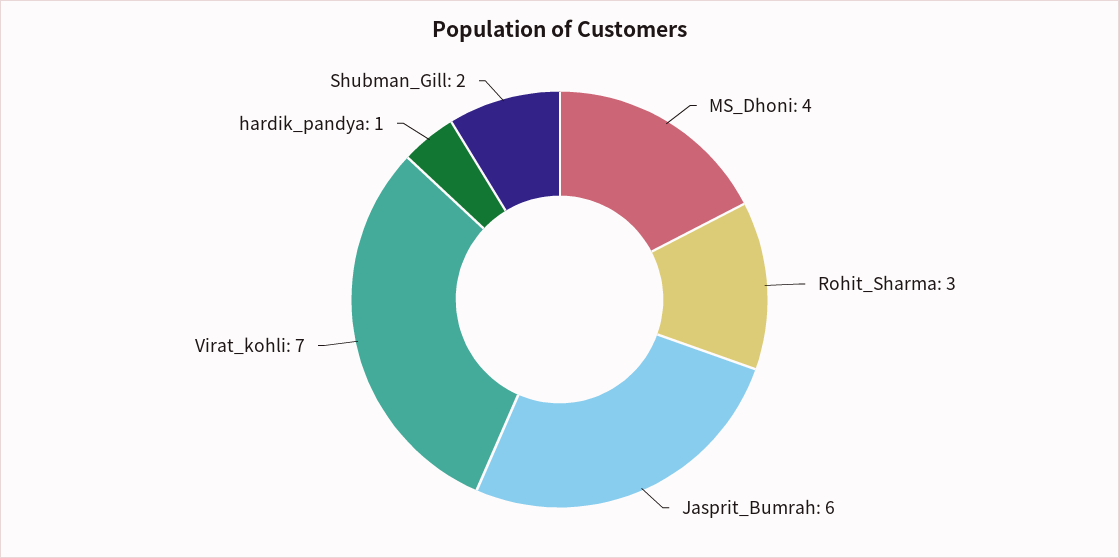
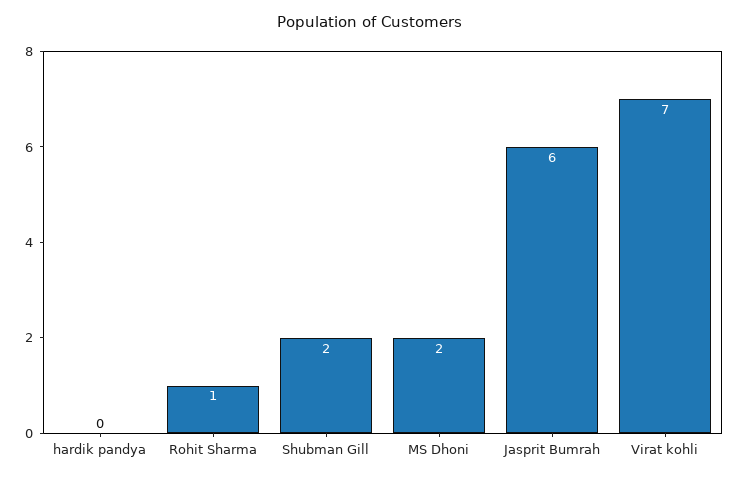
  {
-   "MS_Dhoni": 4,
+   "MS_Dhoni": 2,
-   "Rohit_Sharma": 3,
+   "Rohit_Sharma": 1,
    "Jasprit_Bumrah": 6,
    "Virat_kohli": 7,
-   "hardik_pandya": 1,
+   "hardik_pandya": 0,
    "Shubman_Gill": 2
  }

